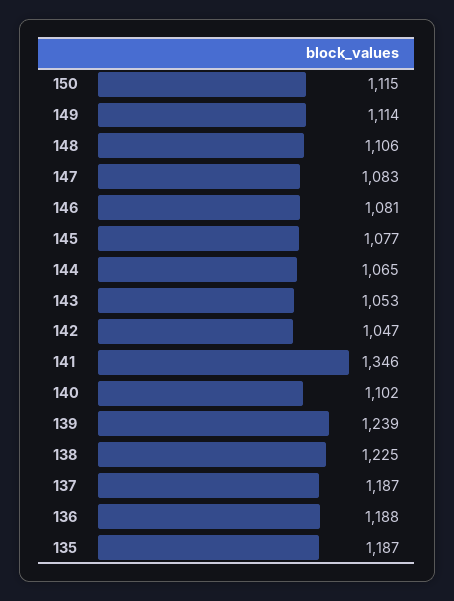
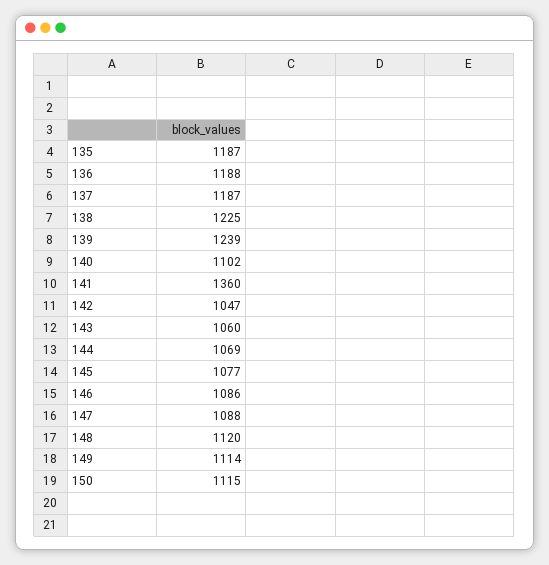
  {
    "150": 1115,
    "149": 1114,
-   "148": 1106,
+   "148": 1120,
-   "147": 1083,
+   "147": 1088,
-   "146": 1081,
+   "146": 1086,
    "145": 1077,
-   "144": 1065,
+   "144": 1069,
-   "143": 1053,
+   "143": 1060,
    "142": 1047,
-   "141": 1346,
+   "141": 1360,
    "140": 1102,
    "139": 1239,
    "138": 1225,
    "137": 1187,
    "136": 1188,
    "135": 1187
  }

